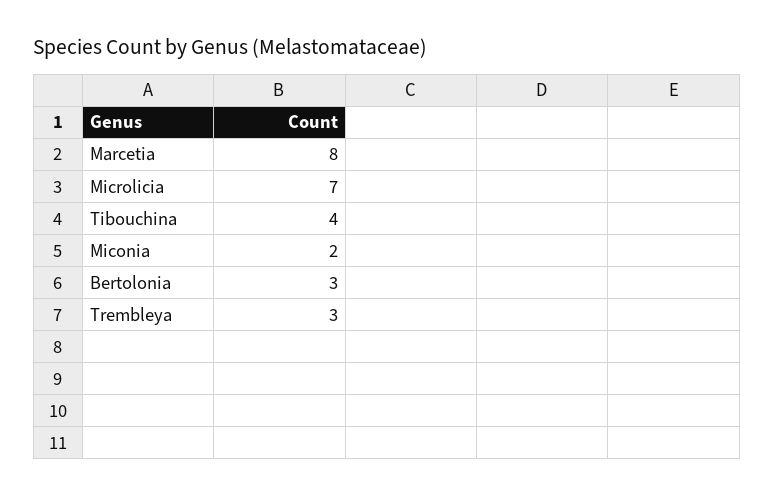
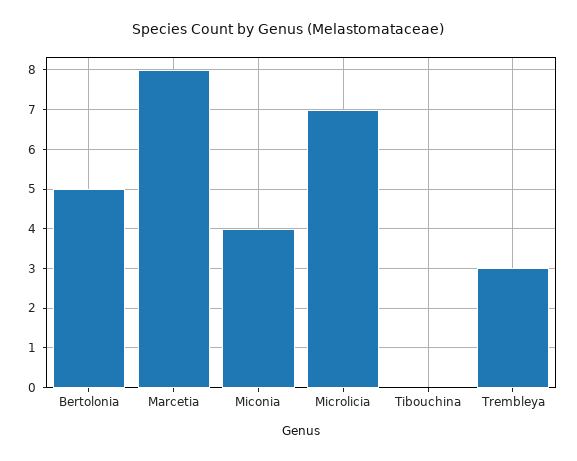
  {
    "Marcetia": 8,
    "Microlicia": 7,
-   "Tibouchina": 4,
+   "Tibouchina": 0,
-   "Miconia": 2,
+   "Miconia": 4,
-   "Bertolonia": 3,
+   "Bertolonia": 5,
    "Trembleya": 3
  }

